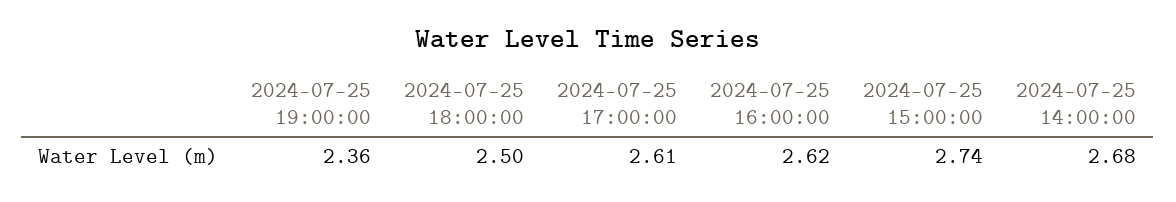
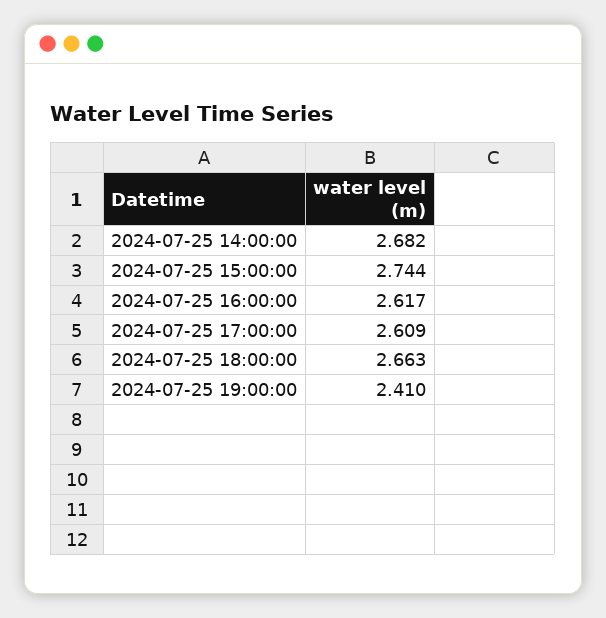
  {
-   "2024-07-25 19:00:00": 2.36,
+   "2024-07-25 19:00:00": 2.41,
-   "2024-07-25 18:00:00": 2.5,
+   "2024-07-25 18:00:00": 2.663,
    "2024-07-25 17:00:00": 2.609,
    "2024-07-25 16:00:00": 2.617,
    "2024-07-25 15:00:00": 2.744,
    "2024-07-25 14:00:00": 2.682
  }

